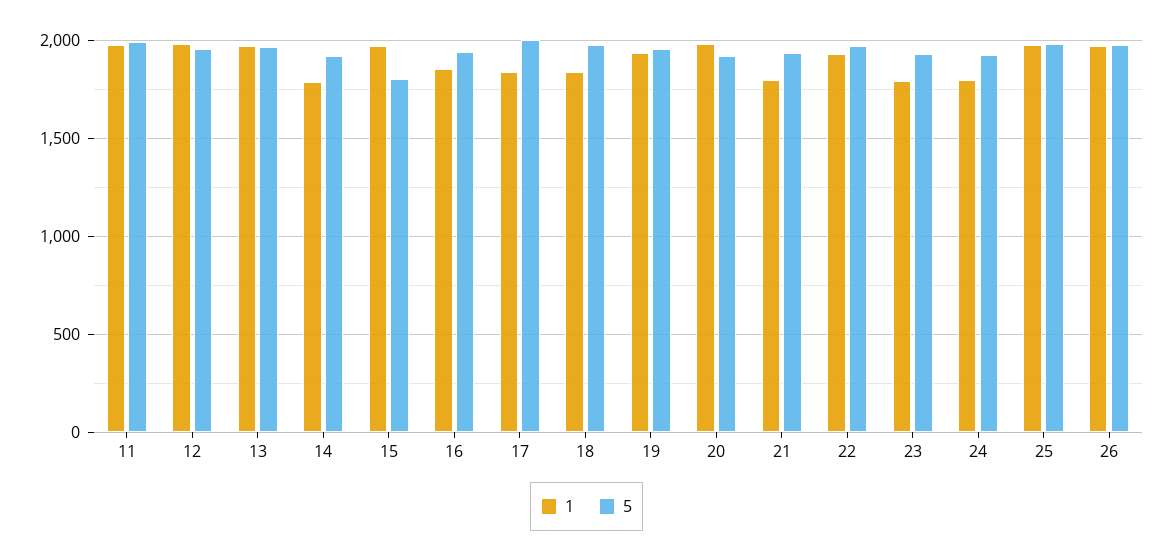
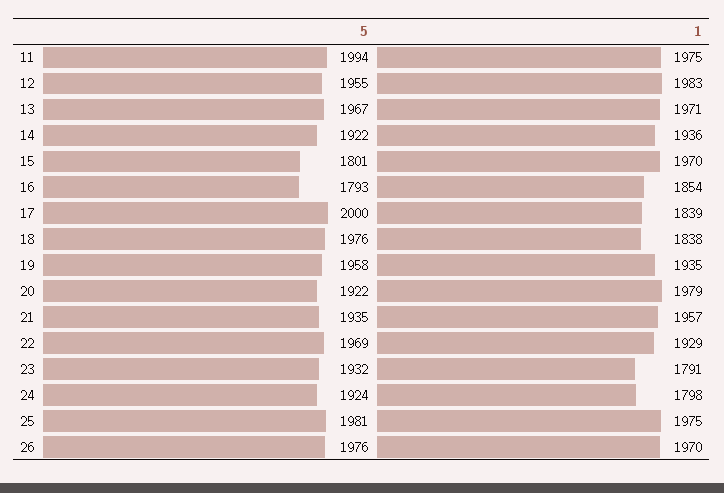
  {
    "1": {
      "11": 1975,
      "12": 1983,
      "13": 1971,
-     "14": 1800,
+     "14": 1936,
      "15": 1970,
      "16": 1854,
      "17": 1839,
      "18": 1838,
      "19": 1935,
      "20": 1979,
-     "21": 1800,
+     "21": 1957,
      "22": 1929,
      "23": 1791,
      "24": 1798,
      "25": 1975,
      "26": 1970
    },
    "5": {
      "11": 1994,
      "12": 1955,
      "13": 1967,
      "14": 1922,
      "15": 1801,
-     "16": 1950,
+     "16": 1793,
      "17": 2000,
      "18": 1976,
      "19": 1958,
      "20": 1922,
      "21": 1935,
      "22": 1969,
      "23": 1932,
      "24": 1924,
      "25": 1981,
      "26": 1976
    }
  }

